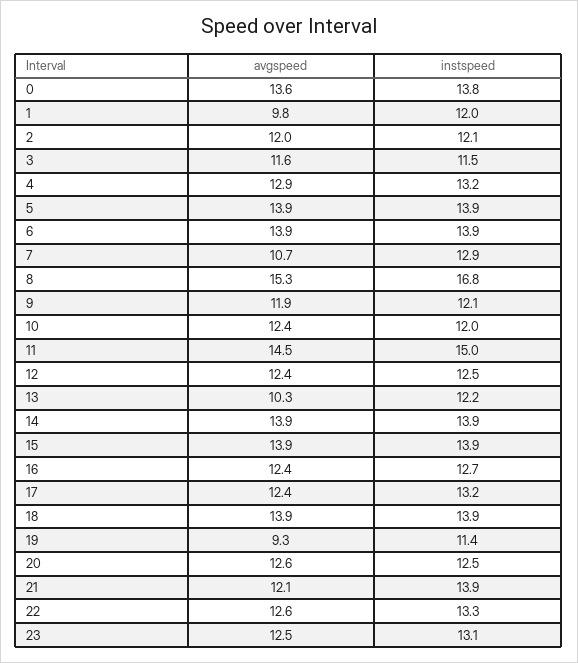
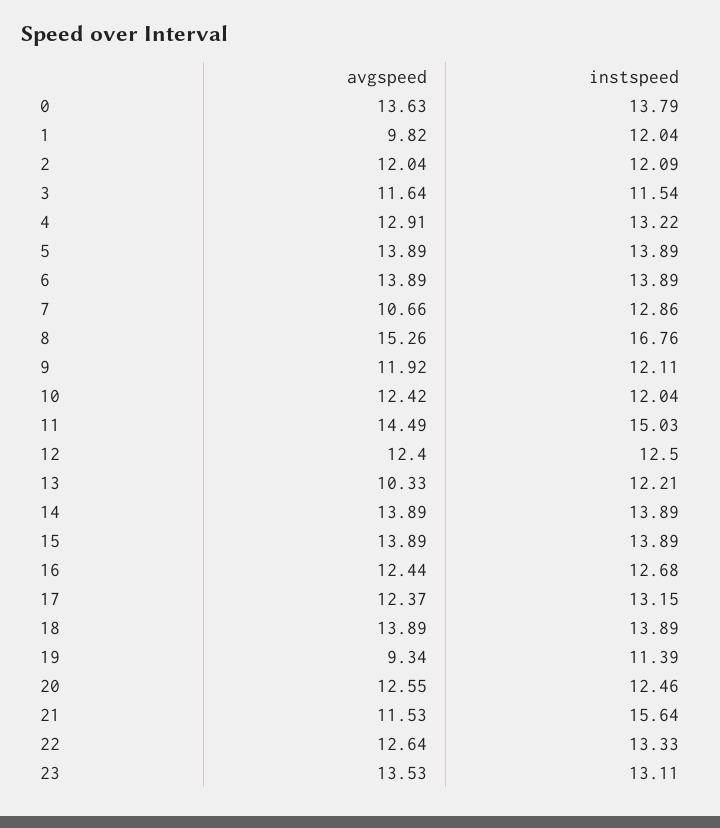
  {
    "avgspeed": {
      "0": 13.63,
      "1": 9.82,
      "2": 12.04,
      "3": 11.64,
      "4": 12.91,
      "5": 13.89,
      "6": 13.89,
      "7": 10.66,
      "8": 15.26,
      "9": 11.92,
      "10": 12.42,
      "11": 14.49,
      "12": 12.4,
      "13": 10.33,
      "14": 13.89,
      "15": 13.89,
      "16": 12.44,
      "17": 12.37,
      "18": 13.89,
      "19": 9.34,
      "20": 12.55,
-     "21": 12.1,
+     "21": 11.53,
      "22": 12.64,
-     "23": 12.5
+     "23": 13.53
    },
    "instspeed": {
      "0": 13.79,
      "1": 12.04,
      "2": 12.09,
      "3": 11.54,
      "4": 13.22,
      "5": 13.89,
      "6": 13.89,
      "7": 12.86,
      "8": 16.76,
      "9": 12.11,
      "10": 12.04,
      "11": 15.03,
      "12": 12.5,
      "13": 12.21,
      "14": 13.89,
      "15": 13.89,
      "16": 12.68,
      "17": 13.15,
      "18": 13.89,
      "19": 11.39,
      "20": 12.46,
-     "21": 13.9,
+     "21": 15.64,
      "22": 13.33,
      "23": 13.11
    }
  }

